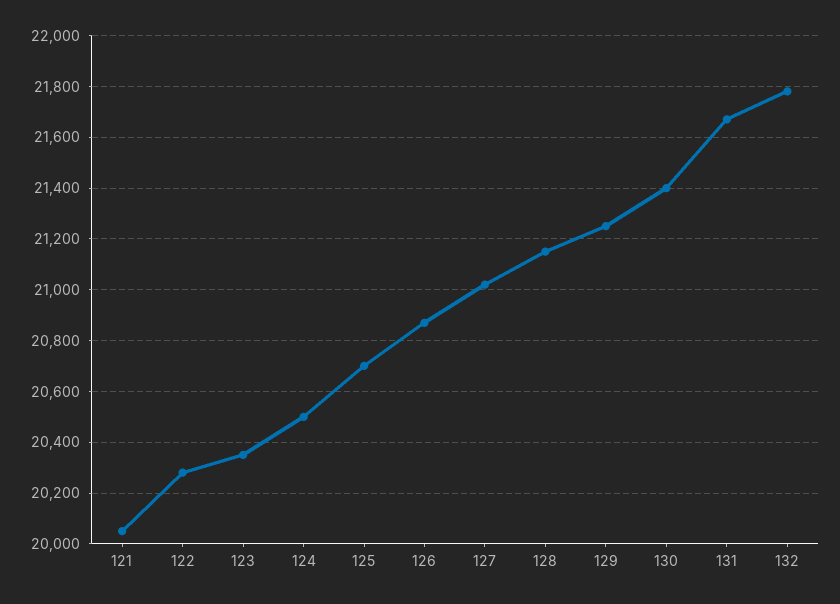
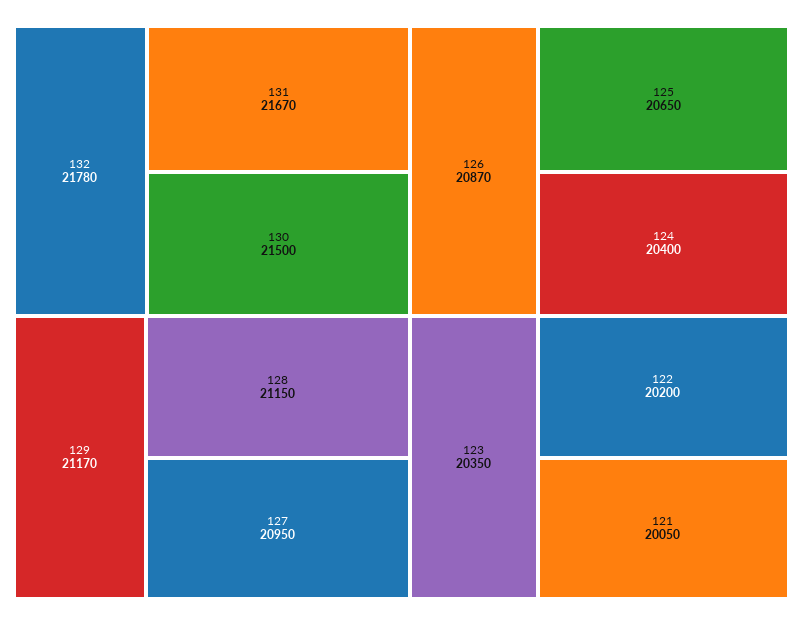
  {
    "121": 20050,
-   "122": 20275,
+   "122": 20200,
    "123": 20350,
-   "124": 20500,
+   "124": 20400,
-   "125": 20700,
+   "125": 20650,
    "126": 20870,
-   "127": 21025,
+   "127": 20950,
    "128": 21150,
-   "129": 21250,
+   "129": 21170,
-   "130": 21400,
+   "130": 21500,
    "131": 21670,
    "132": 21780
  }

